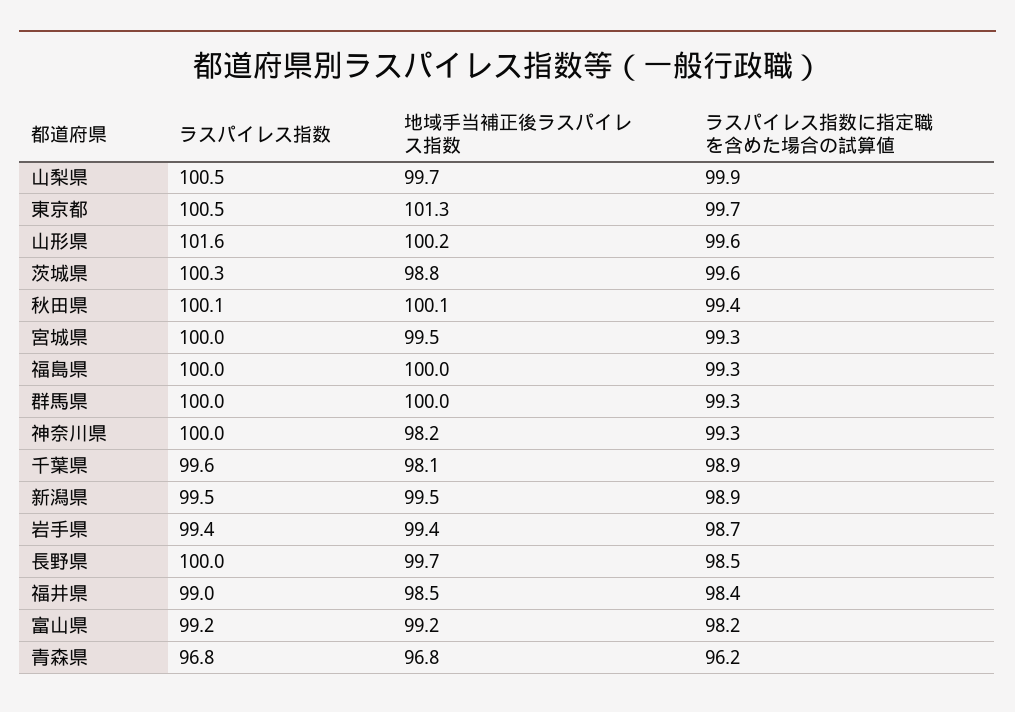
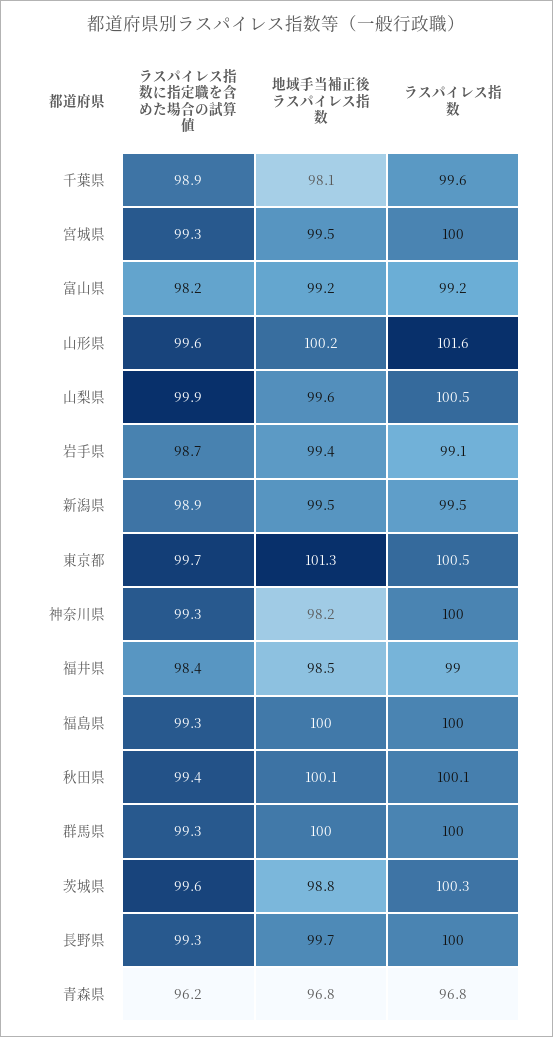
  {
    "ラスパイレス指数": {
      "山梨県": 100.5,
      "東京都": 100.5,
      "山形県": 101.6,
      "茨城県": 100.3,
      "秋田県": 100.1,
      "宮城県": 100,
      "福島県": 100,
      "群馬県": 100,
      "神奈川県": 100,
      "千葉県": 99.6,
      "新潟県": 99.5,
-     "岩手県": 99.4,
+     "岩手県": 99.1,
      "長野県": 100,
      "福井県": 99,
      "富山県": 99.2,
      "青森県": 96.8
    },
    "地域手当補正後ラスパイレス指数": {
-     "山梨県": 99.7,
+     "山梨県": 99.6,
      "東京都": 101.3,
      "山形県": 100.2,
      "茨城県": 98.8,
      "秋田県": 100.1,
      "宮城県": 99.5,
      "福島県": 100,
      "群馬県": 100,
      "神奈川県": 98.2,
      "千葉県": 98.1,
      "新潟県": 99.5,
      "岩手県": 99.4,
      "長野県": 99.7,
      "福井県": 98.5,
      "富山県": 99.2,
      "青森県": 96.8
    },
    "ラスパイレス指数に指定職を含めた場合の試算値": {
      "山梨県": 99.9,
      "東京都": 99.7,
      "山形県": 99.6,
      "茨城県": 99.6,
      "秋田県": 99.4,
      "宮城県": 99.3,
      "福島県": 99.3,
      "群馬県": 99.3,
      "神奈川県": 99.3,
      "千葉県": 98.9,
      "新潟県": 98.9,
      "岩手県": 98.7,
-     "長野県": 98.5,
+     "長野県": 99.3,
      "福井県": 98.4,
      "富山県": 98.2,
      "青森県": 96.2
    }
  }

